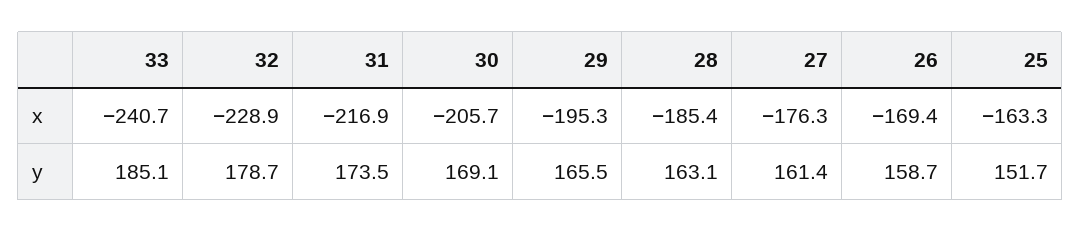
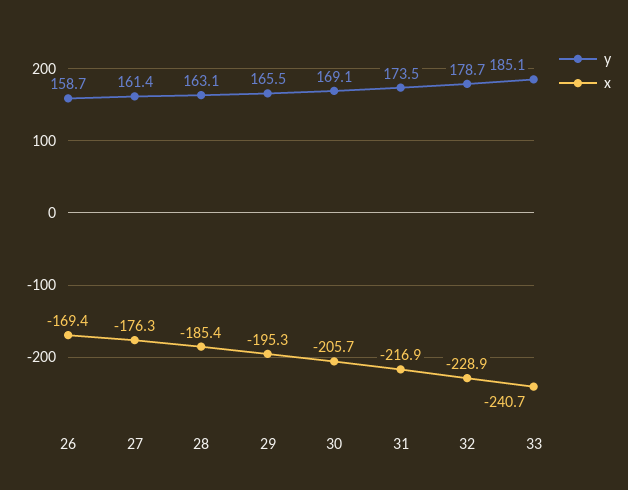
  {
    "x": {
      "33": -240.7,
      "32": -228.9,
      "31": -216.9,
      "30": -205.7,
      "29": -195.3,
      "28": -185.4,
      "27": -176.3,
-     "26": -169.4,
+     "26": -169.4
-     "25": -163.3
    },
    "y": {
      "33": 185.1,
      "32": 178.7,
      "31": 173.5,
      "30": 169.1,
      "29": 165.5,
      "28": 163.1,
      "27": 161.4,
-     "26": 158.7,
+     "26": 158.7
-     "25": 151.7
    }
  }

